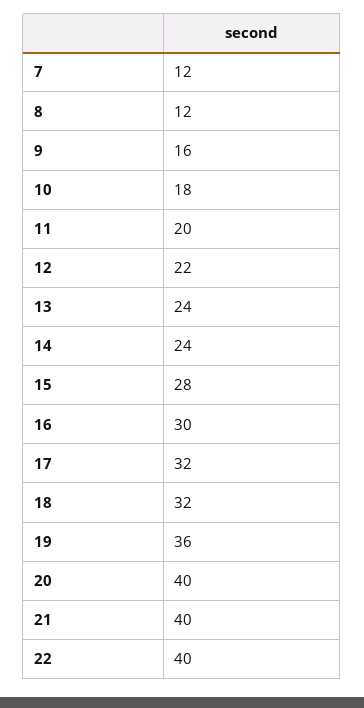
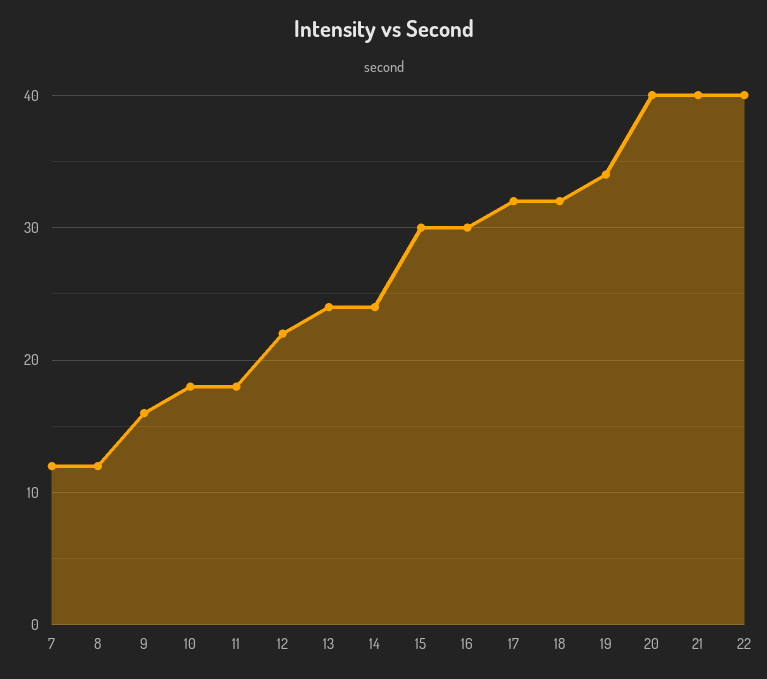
  {
    "7": 12,
    "8": 12,
    "9": 16,
    "10": 18,
-   "11": 20,
+   "11": 18,
    "12": 22,
    "13": 24,
    "14": 24,
-   "15": 28,
+   "15": 30,
    "16": 30,
    "17": 32,
    "18": 32,
-   "19": 36,
+   "19": 34,
    "20": 40,
    "21": 40,
    "22": 40
  }

